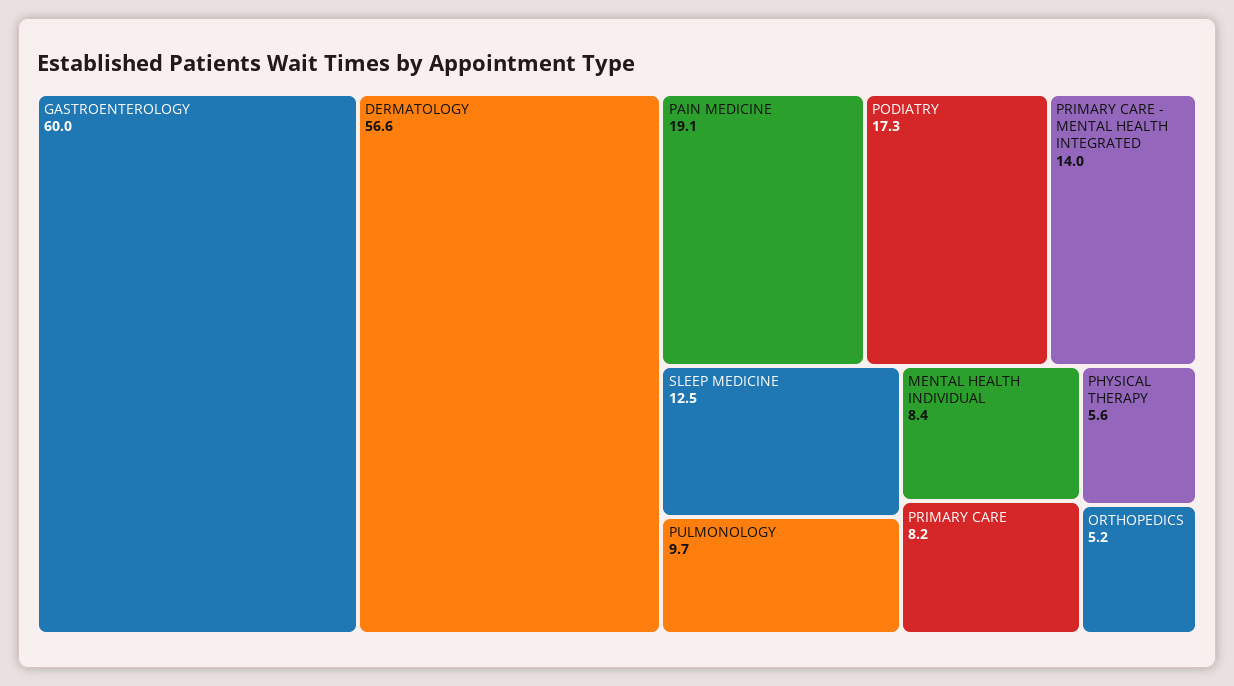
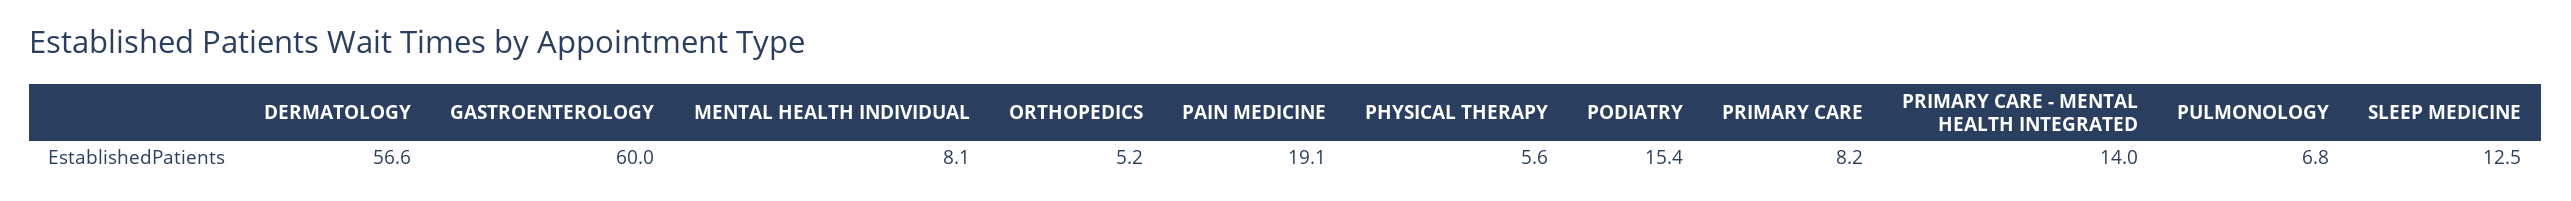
  {
    "GASTROENTEROLOGY": 60,
    "DERMATOLOGY": 56.6,
    "PAIN MEDICINE": 19.1,
-   "PODIATRY": 17.3,
+   "PODIATRY": 15.4,
    "PRIMARY CARE - MENTAL HEALTH INTEGRATED": 14,
    "SLEEP MEDICINE": 12.5,
-   "PULMONOLOGY": 9.7,
+   "PULMONOLOGY": 6.8,
-   "MENTAL HEALTH INDIVIDUAL": 8.4,
+   "MENTAL HEALTH INDIVIDUAL": 8.1,
    "PRIMARY CARE": 8.2,
    "PHYSICAL THERAPY": 5.6,
    "ORTHOPEDICS": 5.2
  }

